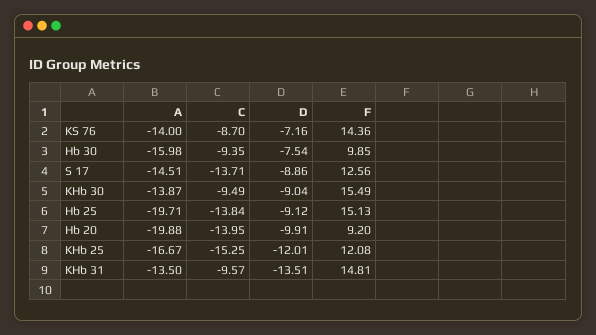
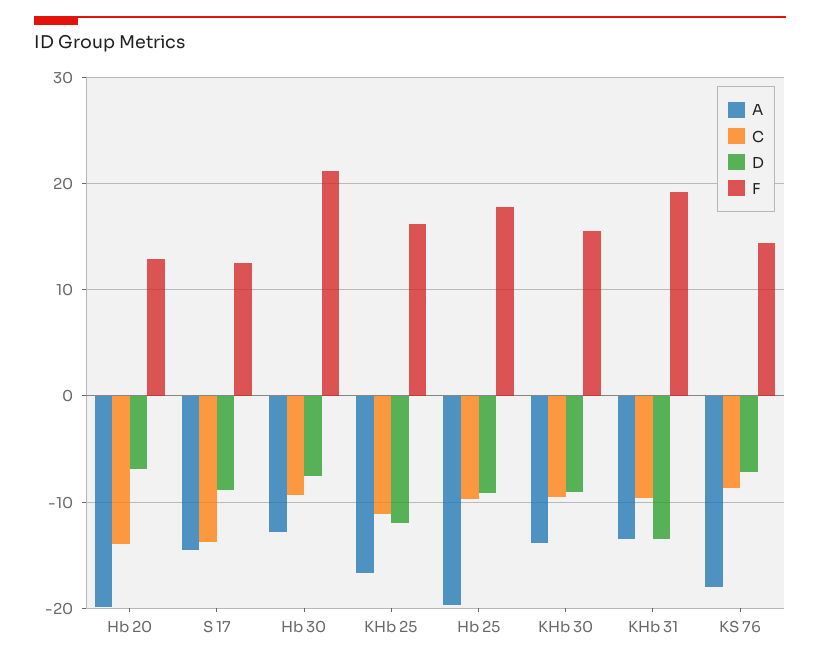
  {
    "A": {
-     "KS 76": -14,
+     "KS 76": -18,
-     "Hb 30": -15.98,
+     "Hb 30": -13,
      "S 17": -14.51,
      "KHb 30": -13.87,
      "Hb 25": -19.71,
      "Hb 20": -19.88,
      "KHb 25": -16.67,
      "KHb 31": -13.5
    },
    "C": {
      "KS 76": -8.7,
      "Hb 30": -9.35,
      "S 17": -13.71,
      "KHb 30": -9.49,
-     "Hb 25": -13.84,
+     "Hb 25": -10,
      "Hb 20": -13.95,
-     "KHb 25": -15.25,
+     "KHb 25": -11,
      "KHb 31": -9.57
    },
    "D": {
      "KS 76": -7.16,
      "Hb 30": -7.54,
      "S 17": -8.86,
      "KHb 30": -9.04,
      "Hb 25": -9.12,
-     "Hb 20": -9.91,
+     "Hb 20": -7,
      "KHb 25": -12.01,
      "KHb 31": -13.51
    },
    "F": {
      "KS 76": 14.36,
-     "Hb 30": 9.85,
+     "Hb 30": 21,
      "S 17": 12.56,
      "KHb 30": 15.49,
-     "Hb 25": 15.13,
+     "Hb 25": 18,
-     "Hb 20": 9.2,
+     "Hb 20": 13,
-     "KHb 25": 12.08,
+     "KHb 25": 16,
-     "KHb 31": 14.81
+     "KHb 31": 19
    }
  }

